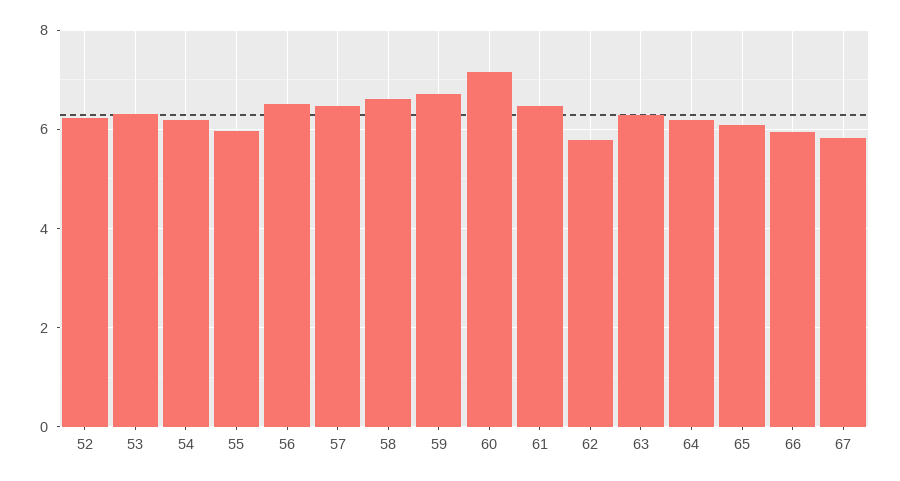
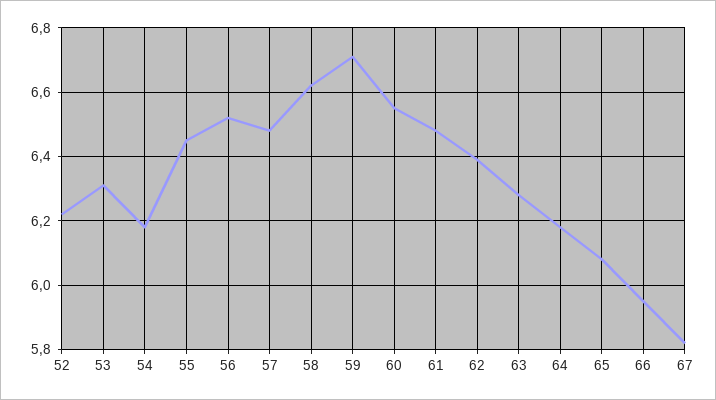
  {
    "52": 6.2,
    "53": 6.3,
    "54": 6.2,
-   "55": 6,
+   "55": 6.45,
    "56": 6.5,
    "57": 6.5,
    "58": 6.6,
    "59": 6.7,
-   "60": 7.2,
+   "60": 6.55,
    "61": 6.5,
-   "62": 5.8,
+   "62": 6.4,
    "63": 6.3,
    "64": 6.2,
    "65": 6.1,
    "66": 5.95,
    "67": 5.8
  }

